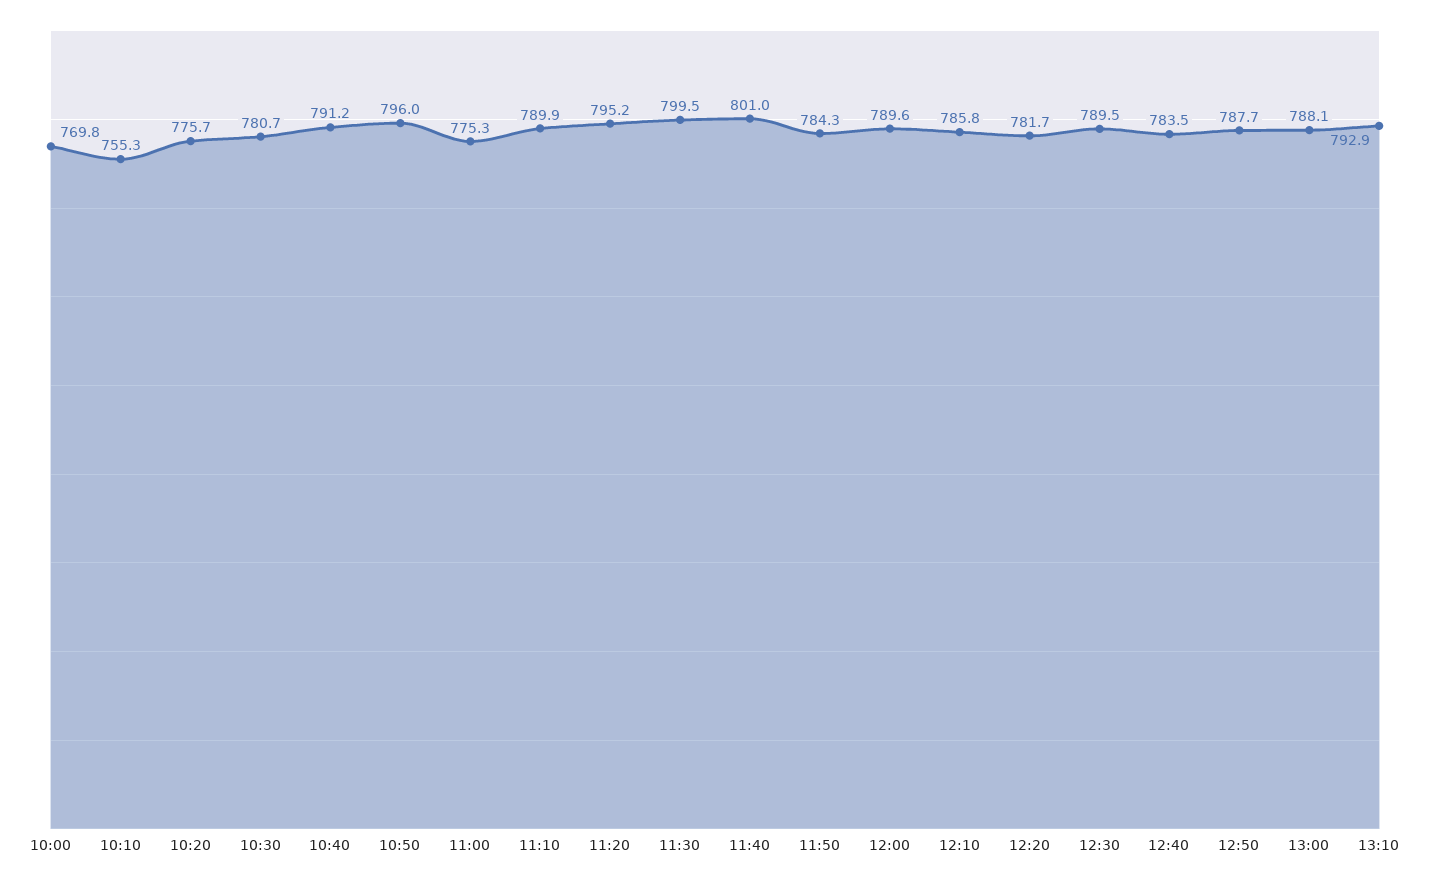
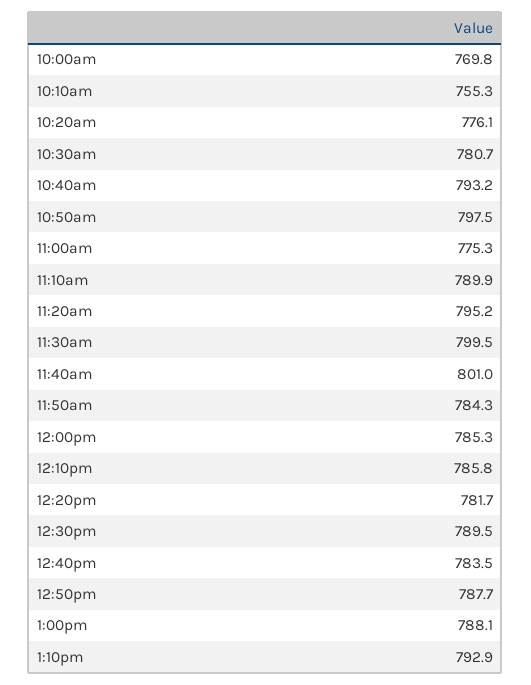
  {
    "10:00": 769.8,
    "10:10": 755.3,
-   "10:20": 775.7,
+   "10:20": 776.1,
    "10:30": 780.7,
-   "10:40": 791.2,
+   "10:40": 793.2,
-   "10:50": 796,
+   "10:50": 797.5,
    "11:00": 775.3,
    "11:10": 789.9,
    "11:20": 795.2,
    "11:30": 799.5,
    "11:40": 801,
    "11:50": 784.3,
-   "12:00": 789.6,
+   "12:00": 785.3,
    "12:10": 785.8,
    "12:20": 781.7,
    "12:30": 789.5,
    "12:40": 783.5,
    "12:50": 787.7,
    "13:00": 788.1,
    "13:10": 792.9
  }

